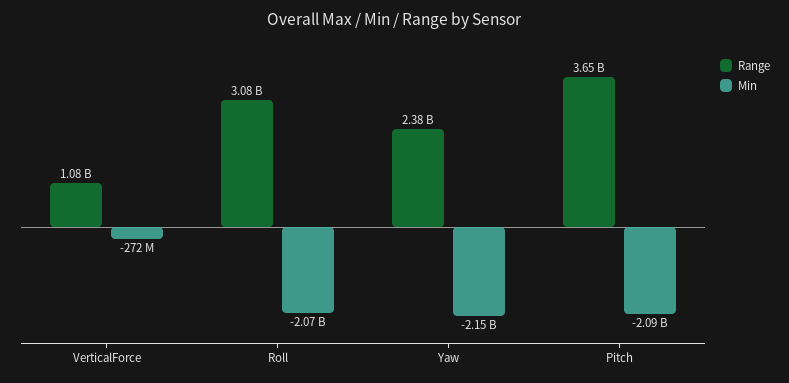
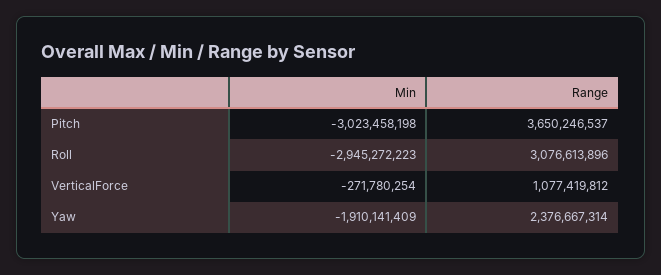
  {
    "Range": {
      "VerticalForce": 1077419812,
      "Roll": 3076613896,
      "Yaw": 2376667314,
      "Pitch": 3650246537
    },
    "Min": {
      "VerticalForce": -271780254,
-     "Roll": -2070000000,
+     "Roll": -2945272223,
-     "Yaw": -2150000000,
+     "Yaw": -1910141409,
-     "Pitch": -2090000000
+     "Pitch": -3023458198
    }
  }

